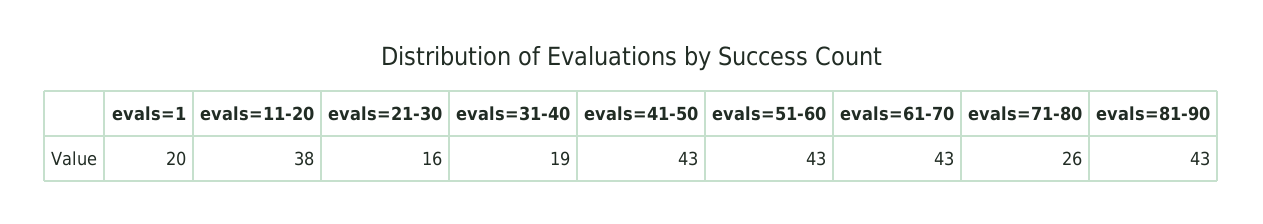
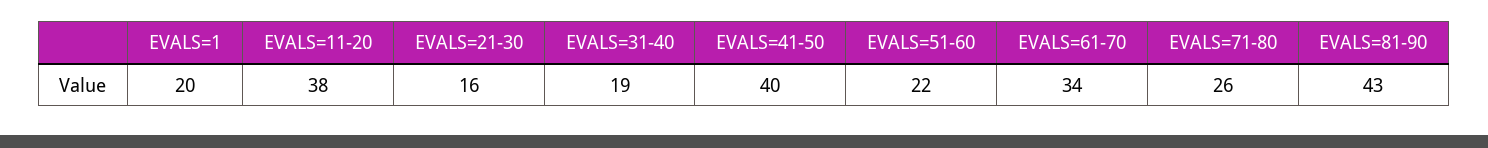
  {
    "evals=1": 20,
    "evals=11-20": 38,
    "evals=21-30": 16,
    "evals=31-40": 19,
-   "evals=41-50": 43,
+   "evals=41-50": 40,
-   "evals=51-60": 43,
+   "evals=51-60": 22,
-   "evals=61-70": 43,
+   "evals=61-70": 34,
    "evals=71-80": 26,
    "evals=81-90": 43
  }

